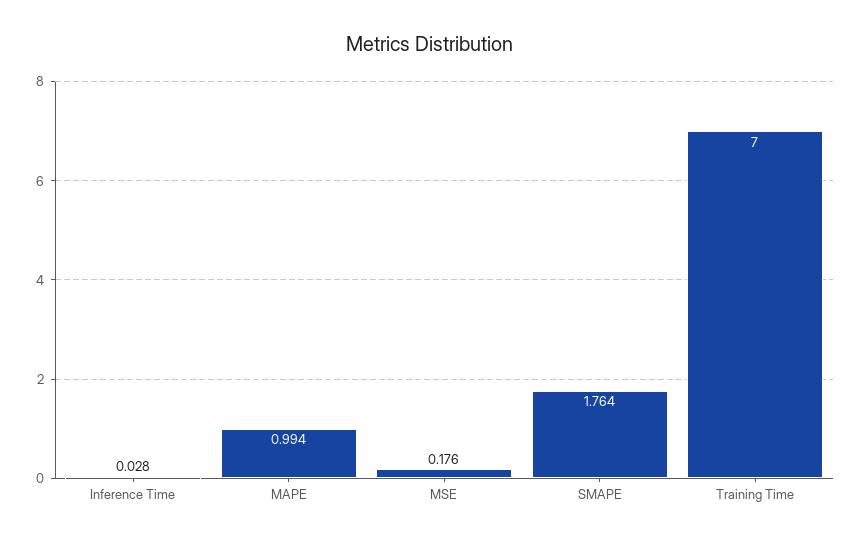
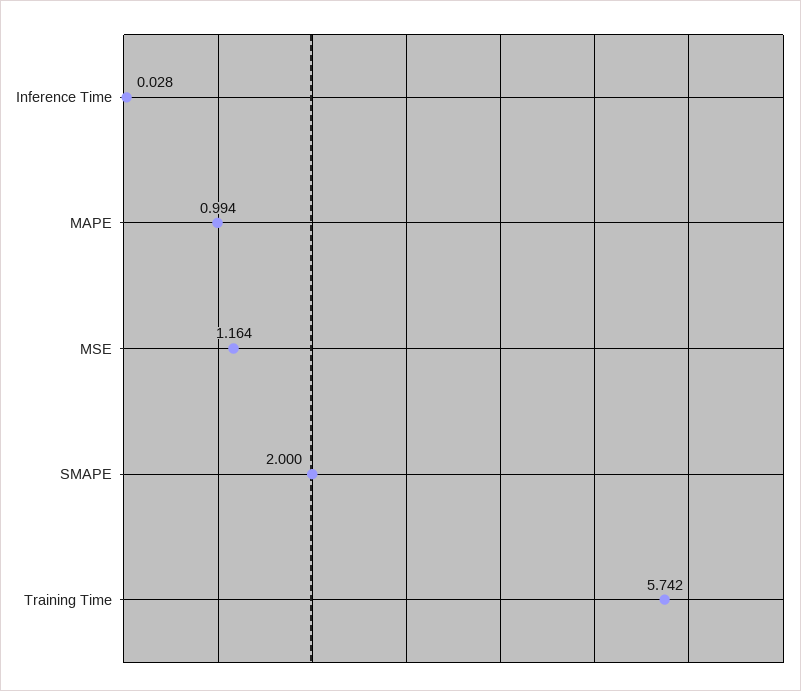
  {
    "Inference Time": 0.028,
    "MAPE": 0.994,
-   "MSE": 0.176,
+   "MSE": 1.164,
-   "SMAPE": 1.764,
+   "SMAPE": 2,
-   "Training Time": 7
+   "Training Time": 5.742
  }

